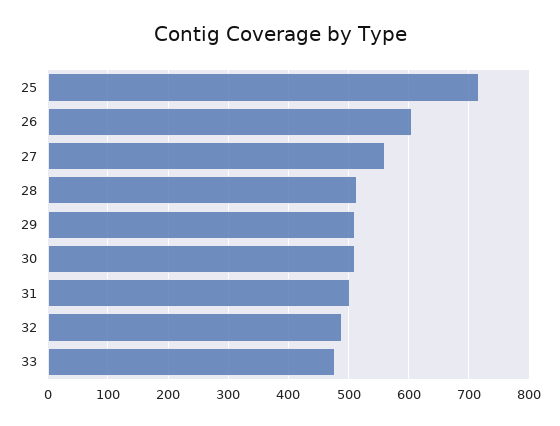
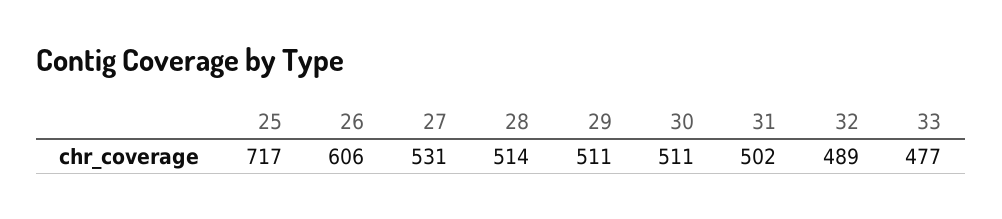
  {
    "25": 717,
    "26": 606,
-   "27": 560,
+   "27": 531,
    "28": 514,
    "29": 511,
    "30": 511,
    "31": 502,
    "32": 489,
    "33": 477
  }

